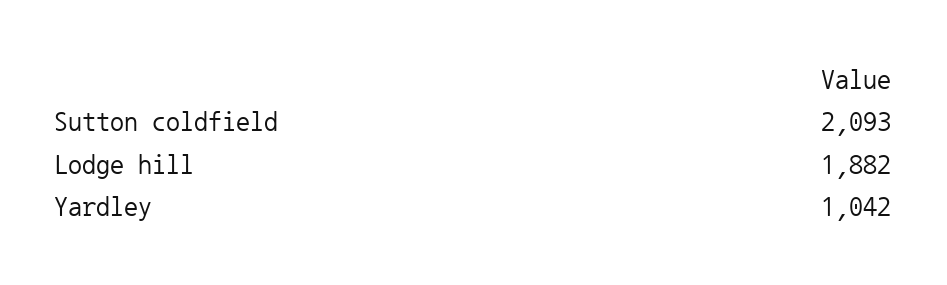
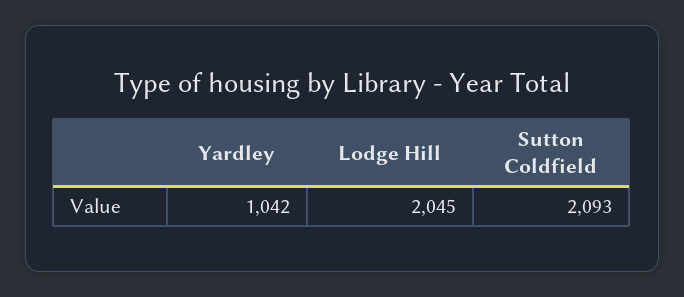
  {
    "Sutton coldfield": 2093,
-   "Lodge hill": 1882,
+   "Lodge hill": 2045,
    "Yardley": 1042
  }

